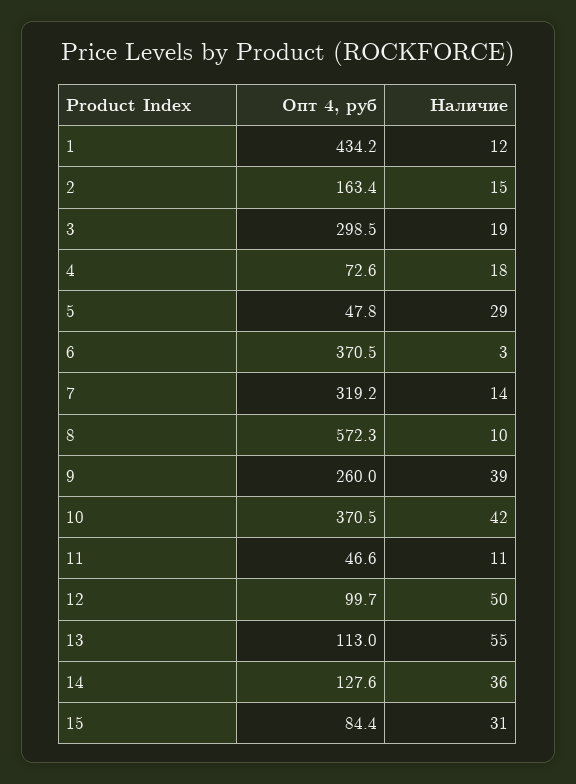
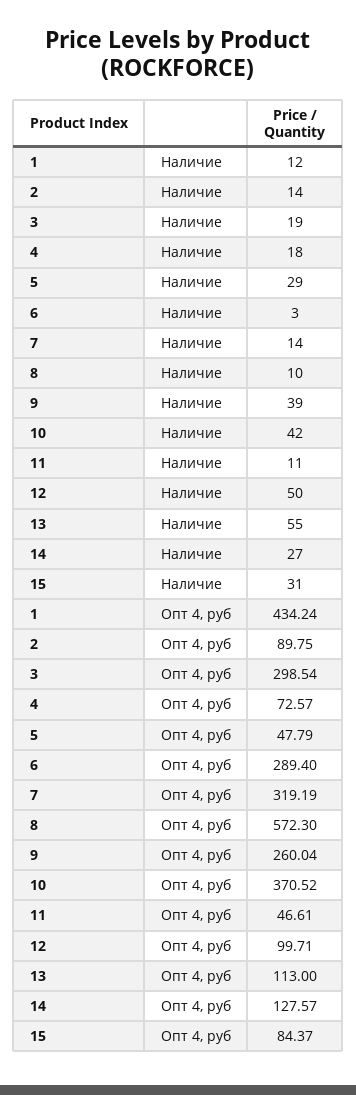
  {
    "Опт 4, руб": {
      "1": 434.24,
-     "2": 163.4,
+     "2": 89.75,
      "3": 298.54,
      "4": 72.57,
      "5": 47.79,
-     "6": 370.5,
+     "6": 289.4,
      "7": 319.19,
      "8": 572.3,
      "9": 260.04,
      "10": 370.52,
      "11": 46.61,
      "12": 99.71,
      "13": 113,
      "14": 127.57,
      "15": 84.37
    },
    "Наличие": {
      "1": 12,
-     "2": 15,
+     "2": 14,
      "3": 19,
      "4": 18,
      "5": 29,
      "6": 3,
      "7": 14,
      "8": 10,
      "9": 39,
      "10": 42,
      "11": 11,
      "12": 50,
      "13": 55,
-     "14": 36,
+     "14": 27,
      "15": 31
    }
  }

